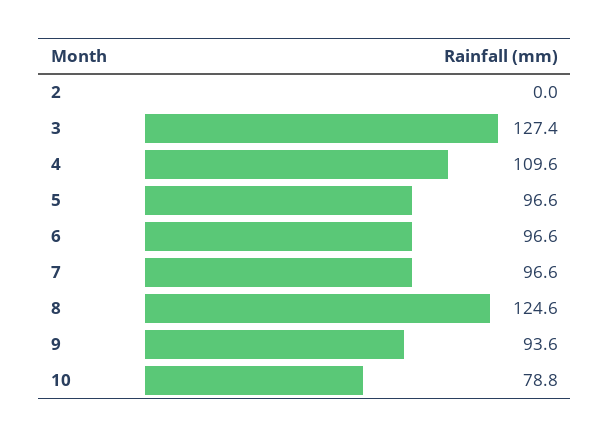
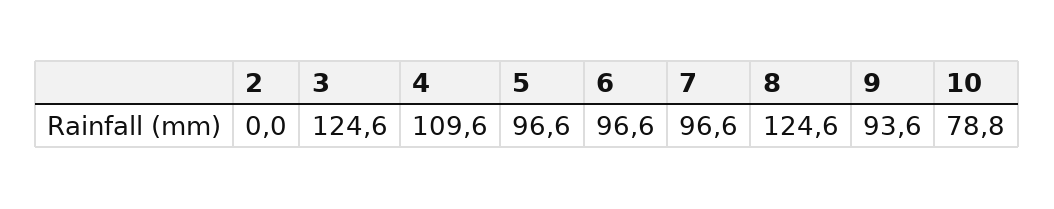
  {
    "2": 0,
-   "3": 127.4,
+   "3": 124.6,
    "4": 109.6,
    "5": 96.6,
    "6": 96.6,
    "7": 96.6,
    "8": 124.6,
    "9": 93.6,
    "10": 78.8
  }

